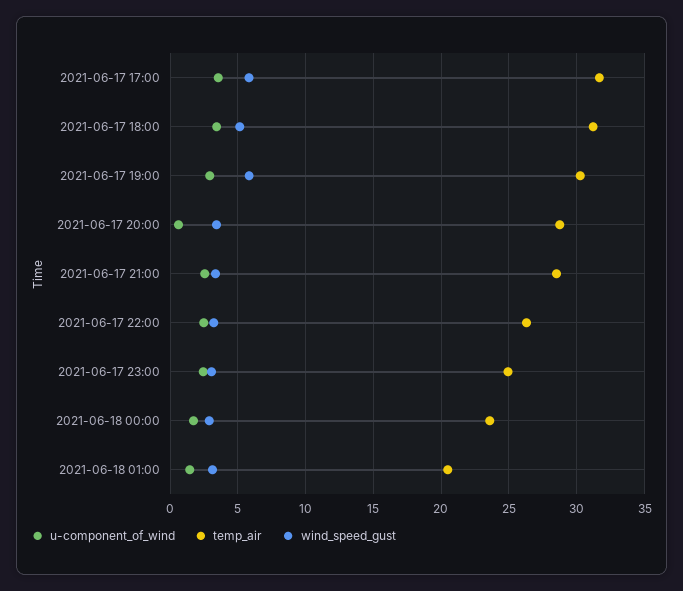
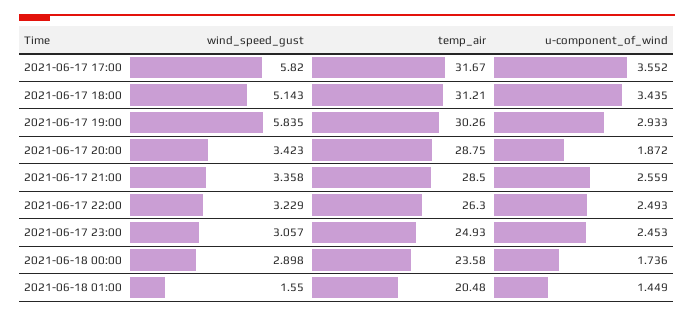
  {
    "u-component_of_wind": {
      "2021-06-17 17:00": 3.552,
      "2021-06-17 18:00": 3.435,
      "2021-06-17 19:00": 2.933,
-     "2021-06-17 20:00": 0.5,
+     "2021-06-17 20:00": 1.872,
      "2021-06-17 21:00": 2.559,
      "2021-06-17 22:00": 2.493,
      "2021-06-17 23:00": 2.453,
      "2021-06-18 00:00": 1.736,
      "2021-06-18 01:00": 1.449
    },
    "temp_air": {
      "2021-06-17 17:00": 31.67,
      "2021-06-17 18:00": 31.21,
      "2021-06-17 19:00": 30.26,
      "2021-06-17 20:00": 28.75,
      "2021-06-17 21:00": 28.5,
      "2021-06-17 22:00": 26.3,
      "2021-06-17 23:00": 24.93,
      "2021-06-18 00:00": 23.58,
      "2021-06-18 01:00": 20.48
    },
    "wind_speed_gust": {
      "2021-06-17 17:00": 5.82,
      "2021-06-17 18:00": 5.143,
      "2021-06-17 19:00": 5.835,
      "2021-06-17 20:00": 3.423,
      "2021-06-17 21:00": 3.358,
      "2021-06-17 22:00": 3.229,
      "2021-06-17 23:00": 3.057,
      "2021-06-18 00:00": 2.898,
-     "2021-06-18 01:00": 3
+     "2021-06-18 01:00": 1.55
    }
  }

